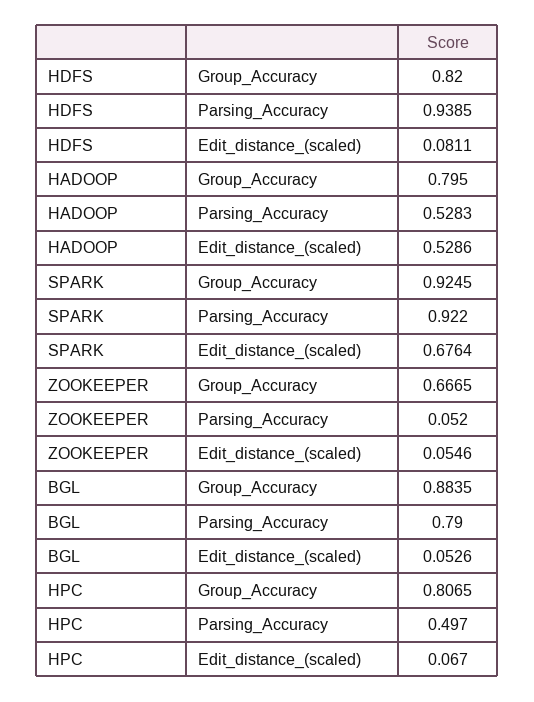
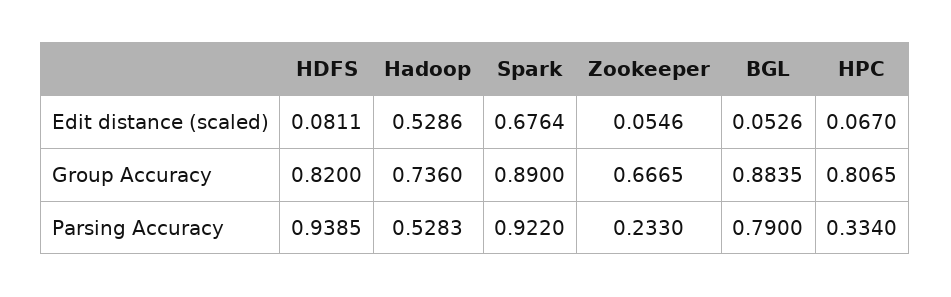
  {
    "HDFS": {
      "Group_Accuracy": 0.82,
      "Parsing_Accuracy": 0.9385,
      "Edit_distance_(scaled)": 0.0811
    },
    "HADOOP": {
-     "Group_Accuracy": 0.795,
+     "Group_Accuracy": 0.736,
      "Parsing_Accuracy": 0.5283,
      "Edit_distance_(scaled)": 0.5286
    },
    "SPARK": {
-     "Group_Accuracy": 0.9245,
+     "Group_Accuracy": 0.89,
      "Parsing_Accuracy": 0.922,
      "Edit_distance_(scaled)": 0.6764
    },
    "ZOOKEEPER": {
      "Group_Accuracy": 0.6665,
-     "Parsing_Accuracy": 0.052,
+     "Parsing_Accuracy": 0.233,
      "Edit_distance_(scaled)": 0.0546
    },
    "BGL": {
      "Group_Accuracy": 0.8835,
      "Parsing_Accuracy": 0.79,
      "Edit_distance_(scaled)": 0.0526
    },
    "HPC": {
      "Group_Accuracy": 0.8065,
-     "Parsing_Accuracy": 0.497,
+     "Parsing_Accuracy": 0.334,
      "Edit_distance_(scaled)": 0.067
    }
  }

